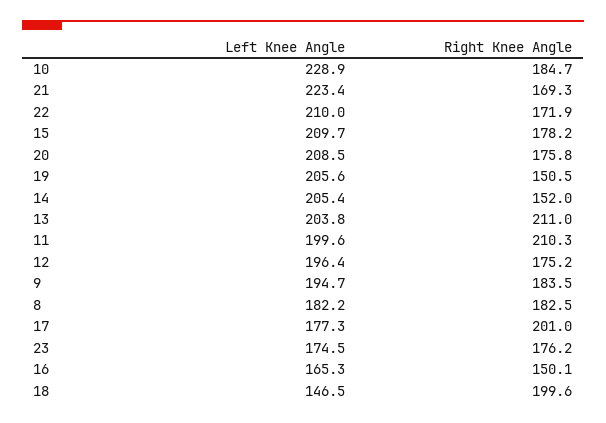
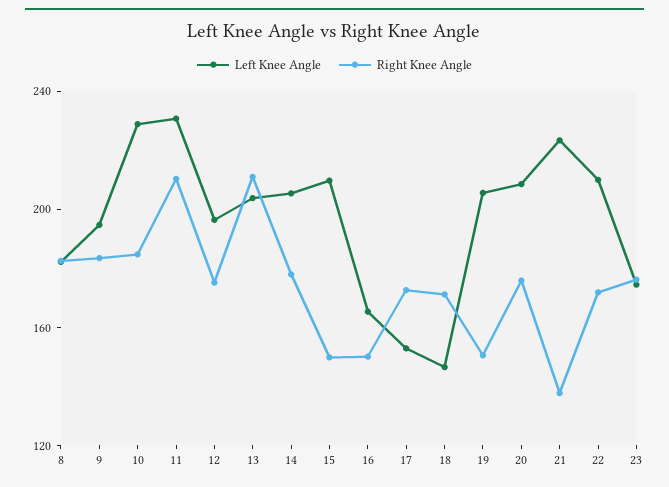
  {
    "Left Knee Angle": {
      "10": 228.9,
      "21": 223.4,
      "22": 210,
      "15": 209.7,
      "20": 208.5,
      "19": 205.6,
      "14": 205.4,
      "13": 203.8,
-     "11": 199.6,
+     "11": 230,
      "12": 196.4,
      "9": 194.7,
      "8": 182.2,
-     "17": 177.3,
+     "17": 150,
      "23": 174.5,
      "16": 165.3,
      "18": 146.5
    },
    "Right Knee Angle": {
      "10": 184.7,
-     "21": 169.3,
+     "21": 140,
      "22": 171.9,
-     "15": 178.2,
+     "15": 150,
      "20": 175.8,
      "19": 150.5,
-     "14": 152,
+     "14": 180,
      "13": 211,
      "11": 210.3,
      "12": 175.2,
      "9": 183.5,
      "8": 182.5,
-     "17": 201,
+     "17": 170,
      "23": 176.2,
      "16": 150.1,
-     "18": 199.6
+     "18": 170
    }
  }

